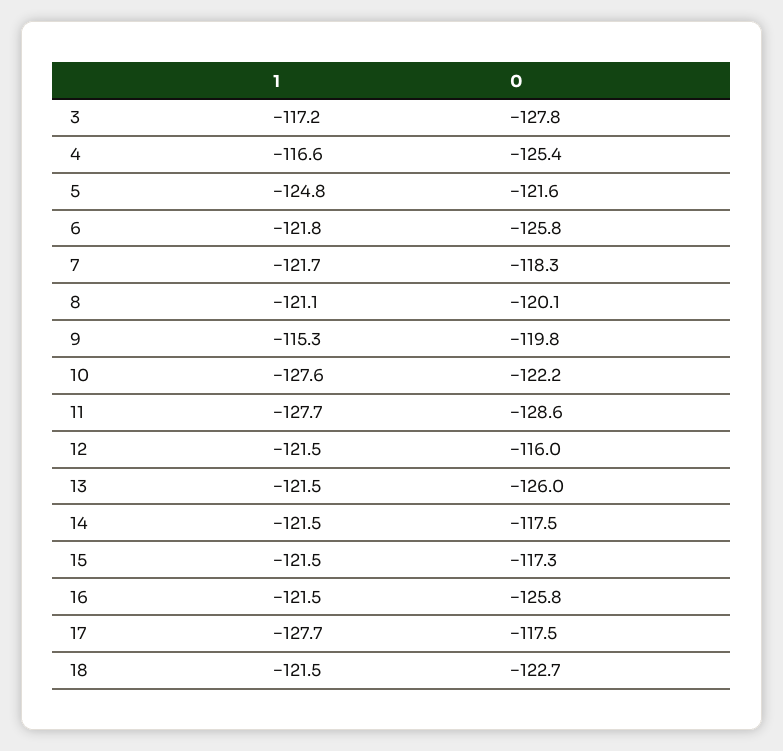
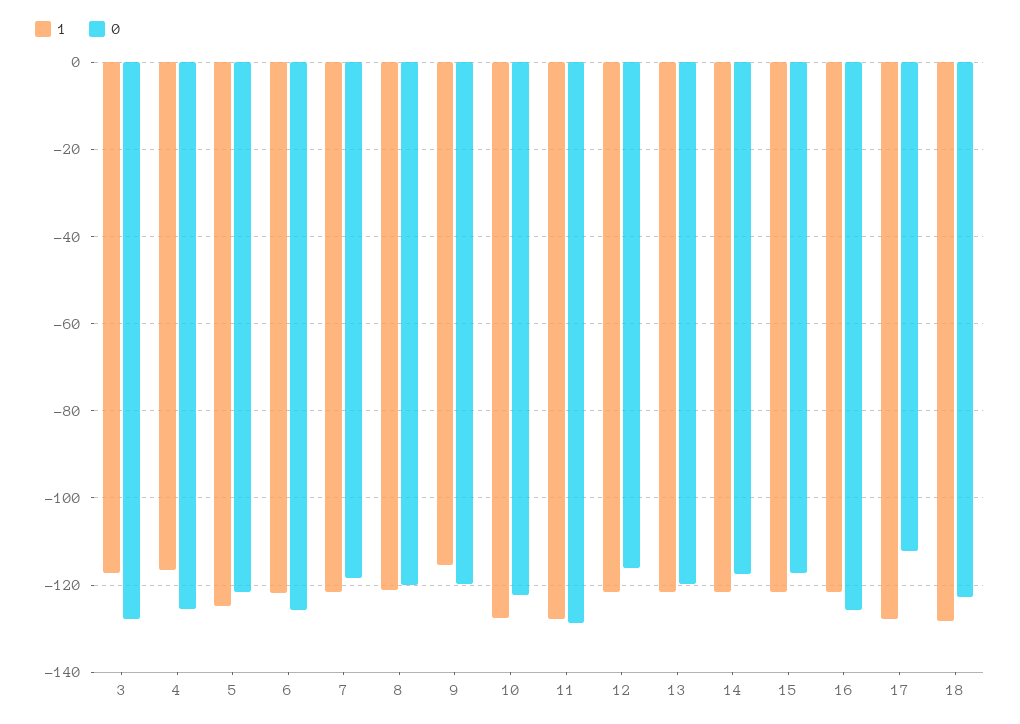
  {
    "1": {
      "3": -117.2,
      "4": -116.6,
      "5": -124.8,
      "6": -121.8,
      "7": -121.7,
      "8": -121.1,
      "9": -115.3,
      "10": -127.6,
      "11": -127.7,
      "12": -121.5,
      "13": -121.5,
      "14": -121.5,
      "15": -121.5,
      "16": -121.5,
      "17": -127.7,
-     "18": -121.5
+     "18": -128
    },
    "0": {
      "3": -127.8,
      "4": -125.4,
      "5": -121.6,
      "6": -125.8,
      "7": -118.3,
      "8": -120.1,
      "9": -119.8,
      "10": -122.2,
      "11": -128.6,
      "12": -116,
-     "13": -126,
+     "13": -120,
      "14": -117.5,
      "15": -117.3,
      "16": -125.8,
-     "17": -117.5,
+     "17": -112,
      "18": -122.7
    }
  }

